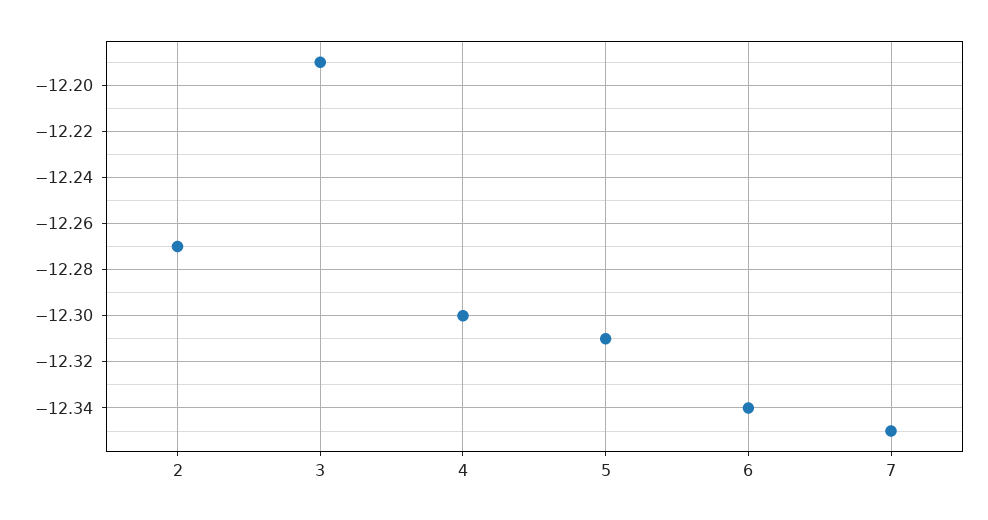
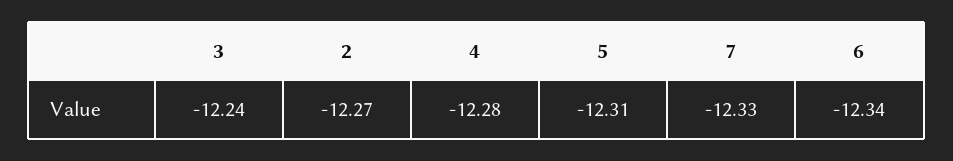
  {
    "2": -12.27,
-   "3": -12.19,
+   "3": -12.24,
-   "4": -12.3,
+   "4": -12.28,
    "5": -12.31,
    "6": -12.34,
-   "7": -12.35
+   "7": -12.33
  }

